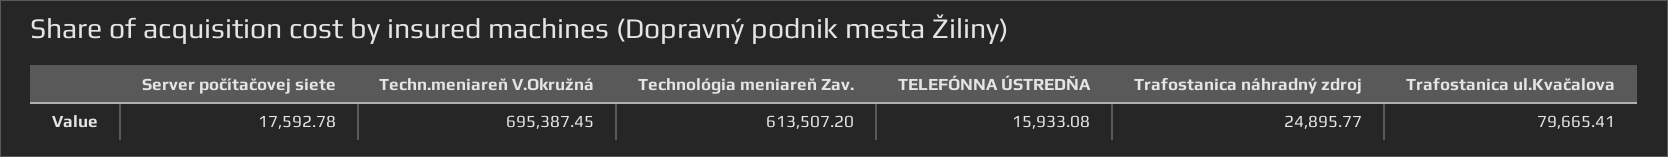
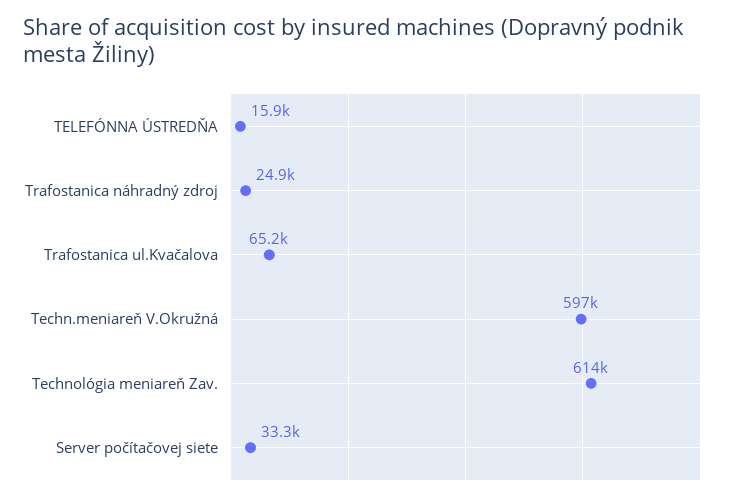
  {
-   "Server počítačovej siete": 17592.78,
+   "Server počítačovej siete": 33300,
-   "Techn.meniareň V.Okružná": 695387.45,
+   "Techn.meniareň V.Okružná": 597000,
    "Technológia meniareň Zav.": 613507.2,
    "TELEFÓNNA ÚSTREDŇA": 15933.08,
    "Trafostanica náhradný zdroj": 24895.77,
-   "Trafostanica ul.Kvačalova": 79665.41
+   "Trafostanica ul.Kvačalova": 65200
  }

